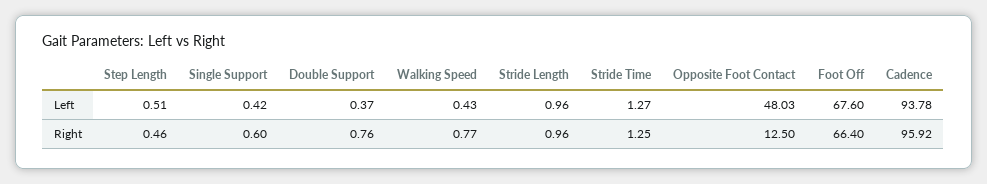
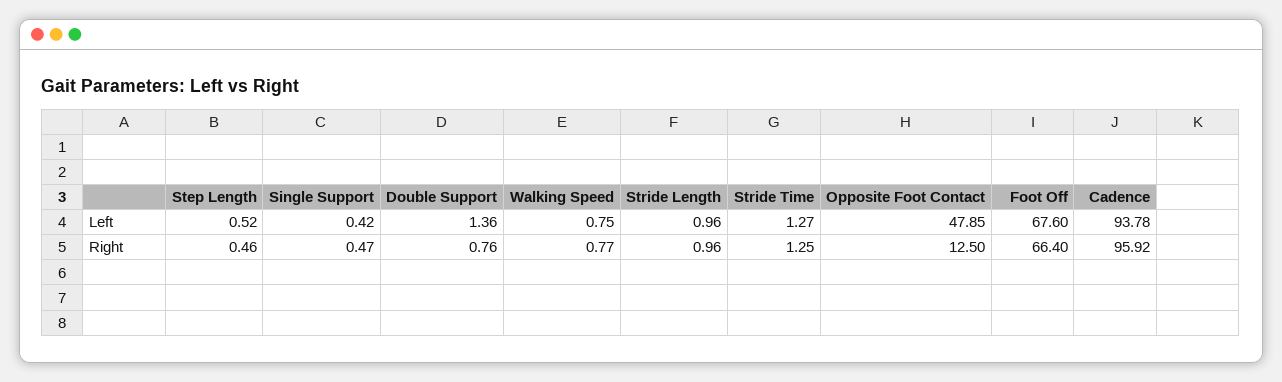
  {
    "Step Length": {
-     "Left": 0.51,
+     "Left": 0.52,
      "Right": 0.46
    },
    "Single Support": {
      "Left": 0.42,
-     "Right": 0.6
+     "Right": 0.47
    },
    "Double Support": {
-     "Left": 0.37,
+     "Left": 1.36,
      "Right": 0.76
    },
    "Walking Speed": {
-     "Left": 0.43,
+     "Left": 0.75,
      "Right": 0.77
    },
    "Stride Length": {
      "Left": 0.96,
      "Right": 0.96
    },
    "Stride Time": {
      "Left": 1.27,
      "Right": 1.25
    },
    "Opposite Foot Contact": {
-     "Left": 48.03,
+     "Left": 47.85,
      "Right": 12.5
    },
    "Foot Off": {
      "Left": 67.6,
      "Right": 66.4
    },
    "Cadence": {
      "Left": 93.78,
      "Right": 95.92
    }
  }

